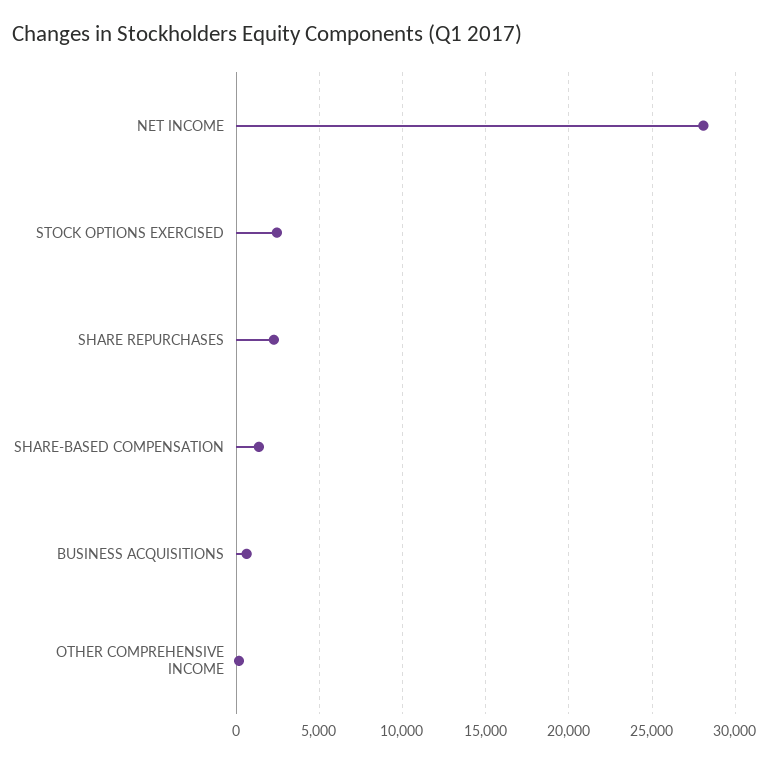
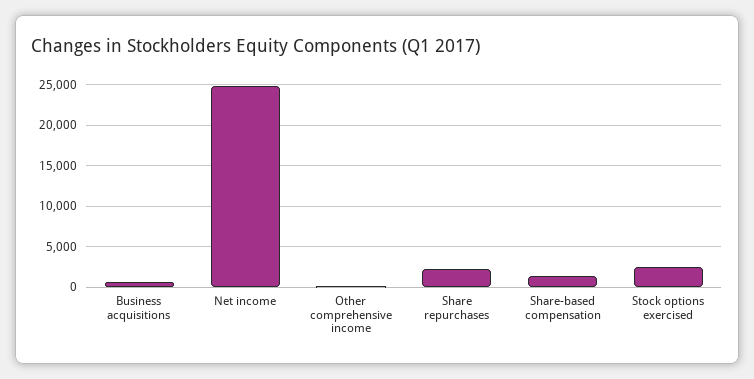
  {
-   "NET INCOME": 28000,
+   "NET INCOME": 25000,
    "STOCK OPTIONS EXERCISED": 2500,
    "SHARE REPURCHASES": 2500,
    "SHARE-BASED COMPENSATION": 1500,
    "BUSINESS ACQUISITIONS": 500,
    "OTHER COMPREHENSIVE INCOME": 0
  }

